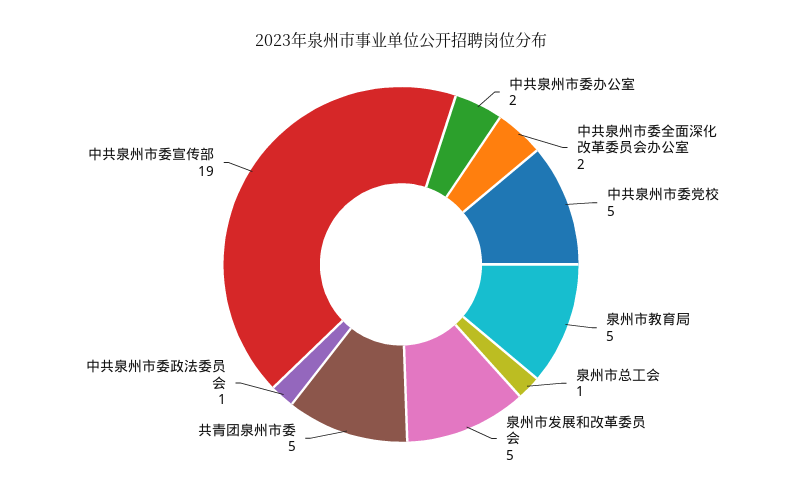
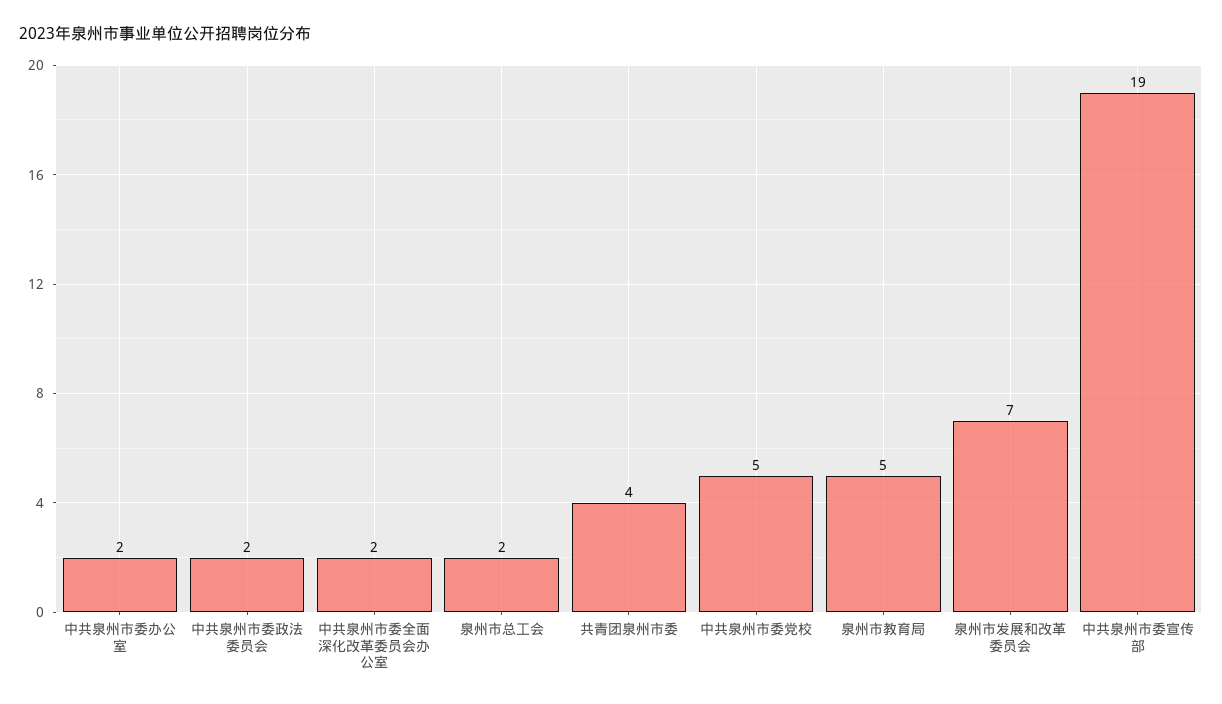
  {
    "中共泉州市委办公室": 2,
    "中共泉州市委全面深化改革委员会办公室": 2,
    "中共泉州市委党校": 5,
    "泉州市教育局": 5,
-   "泉州市总工会": 1,
+   "泉州市总工会": 2,
-   "泉州市发展和改革委员会": 5,
+   "泉州市发展和改革委员会": 7,
-   "共青团泉州市委": 5,
+   "共青团泉州市委": 4,
-   "中共泉州市委政法委员会": 1,
+   "中共泉州市委政法委员会": 2,
    "中共泉州市委宣传部": 19
  }

